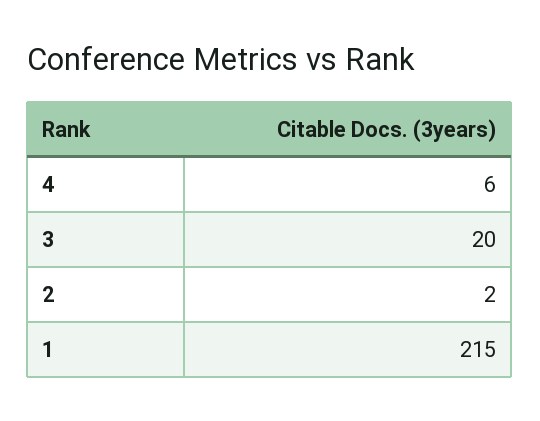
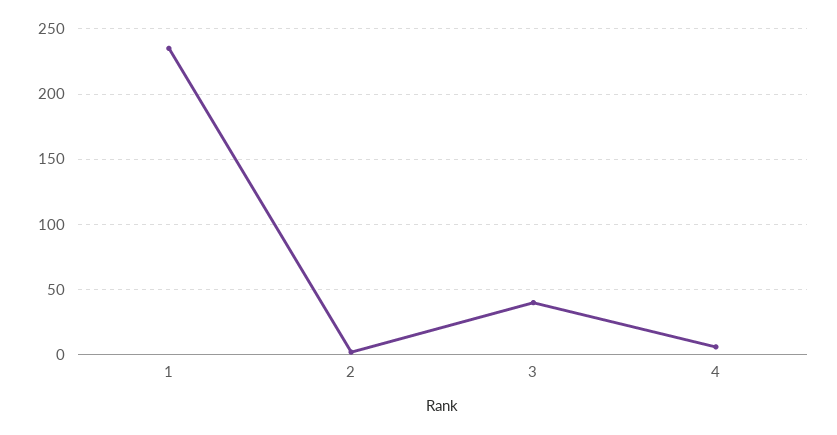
  {
    "4": 6,
-   "3": 20,
+   "3": 40,
    "2": 2,
-   "1": 215
+   "1": 235
  }

